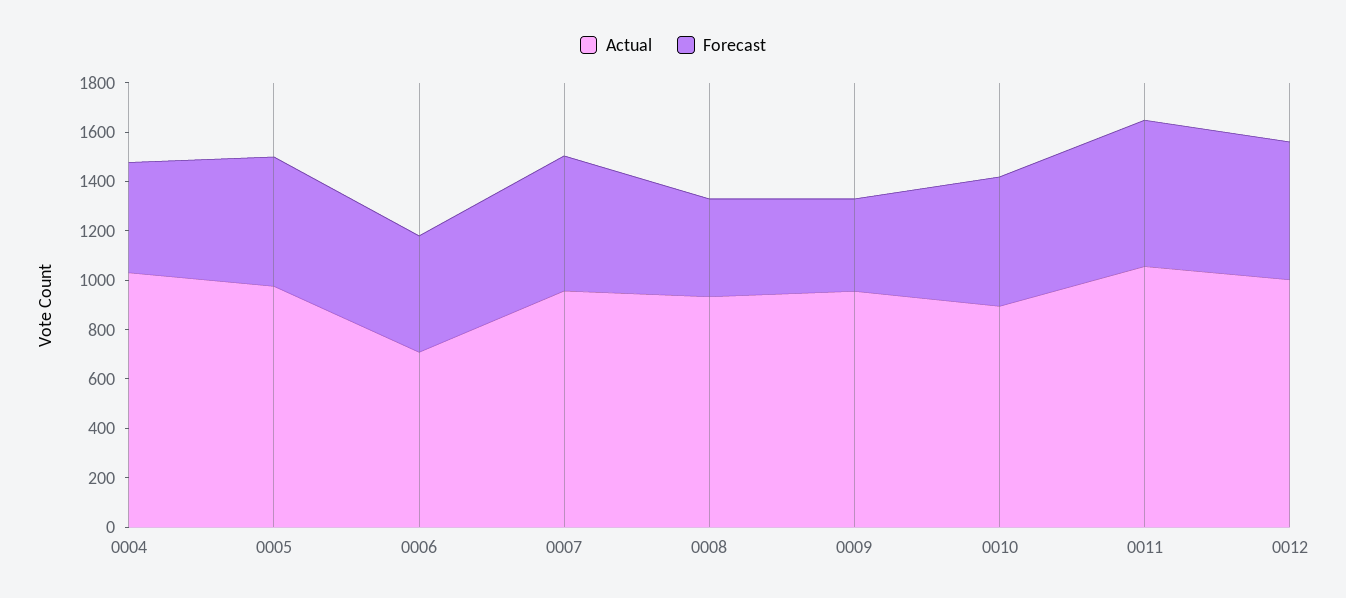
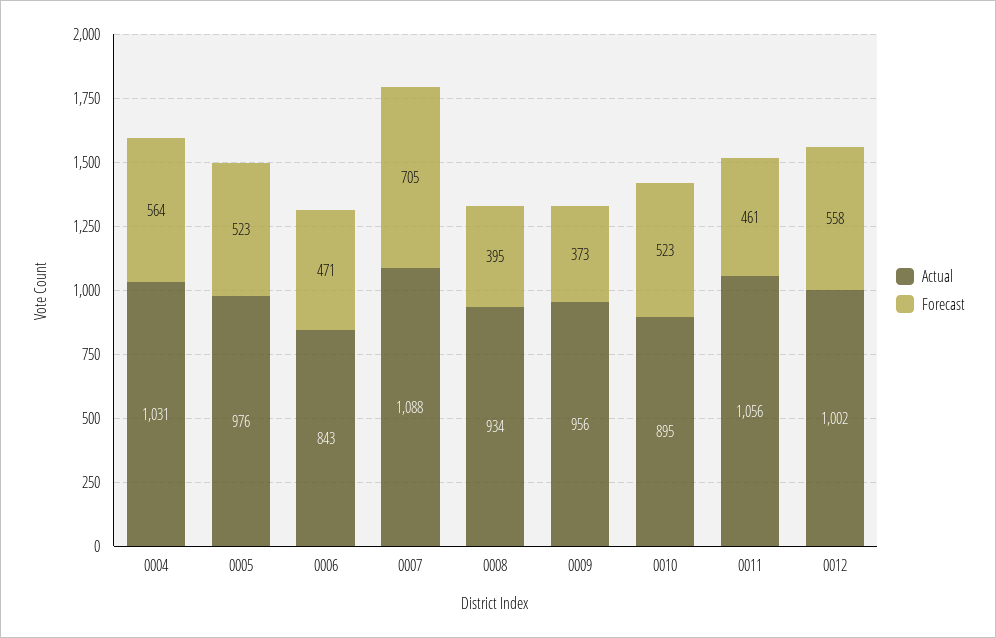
  {
    "Actual": {
      "0004": 1031,
      "0005": 976,
-     "0006": 700,
+     "0006": 843,
-     "0007": 950,
+     "0007": 1088,
      "0008": 934,
      "0009": 956,
      "0010": 895,
      "0011": 1056,
      "0012": 1002
    },
    "Forecast": {
-     "0004": 450,
+     "0004": 564,
      "0005": 523,
      "0006": 471,
-     "0007": 550,
+     "0007": 705,
      "0008": 395,
      "0009": 373,
      "0010": 523,
-     "0011": 600,
+     "0011": 461,
      "0012": 558
    }
  }

